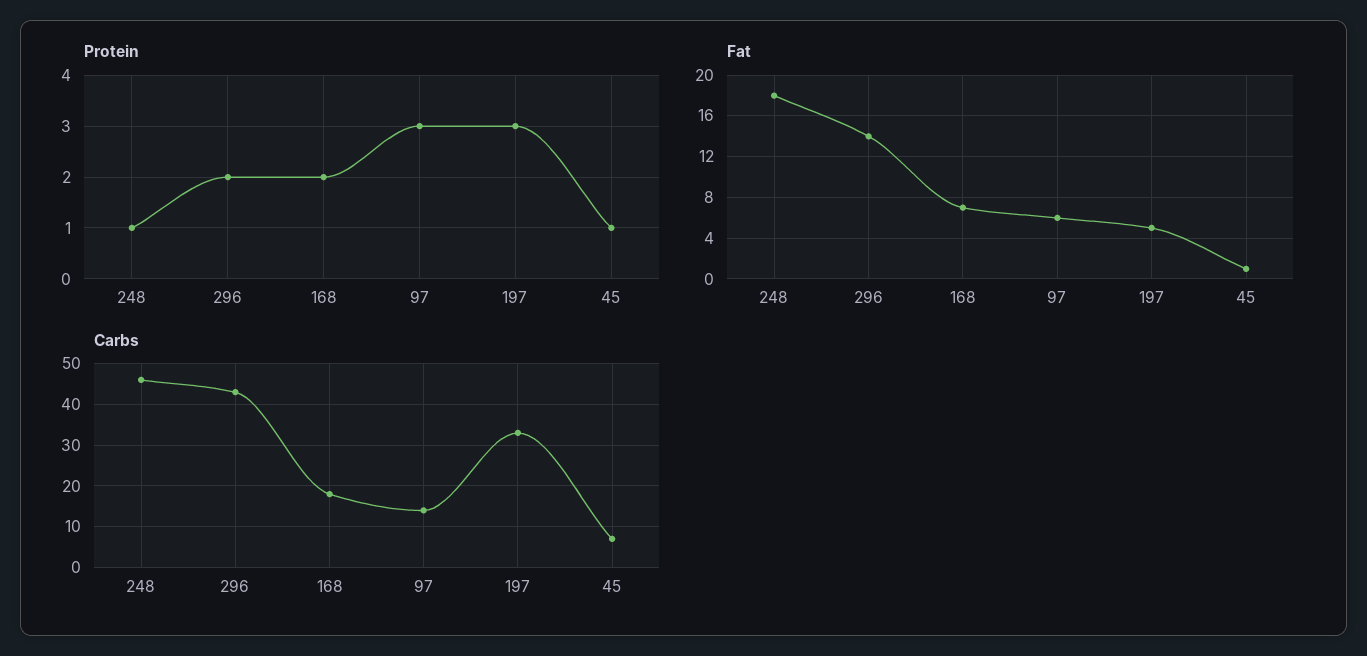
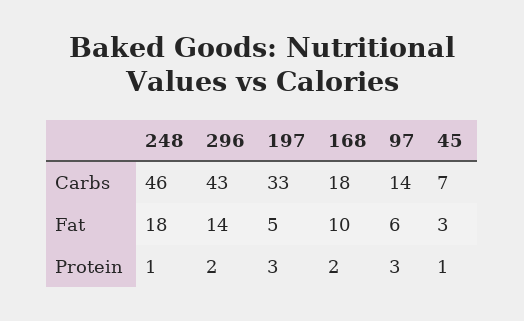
  {
    "Protein": {
      "248": 1,
      "296": 2,
      "168": 2,
      "97": 3,
      "197": 3,
      "45": 1
    },
    "Fat": {
      "248": 18,
      "296": 14,
-     "168": 7,
+     "168": 10,
      "97": 6,
      "197": 5,
-     "45": 1
+     "45": 3
    },
    "Carbs": {
      "248": 46,
      "296": 43,
      "168": 18,
      "97": 14,
      "197": 33,
      "45": 7
    }
  }

